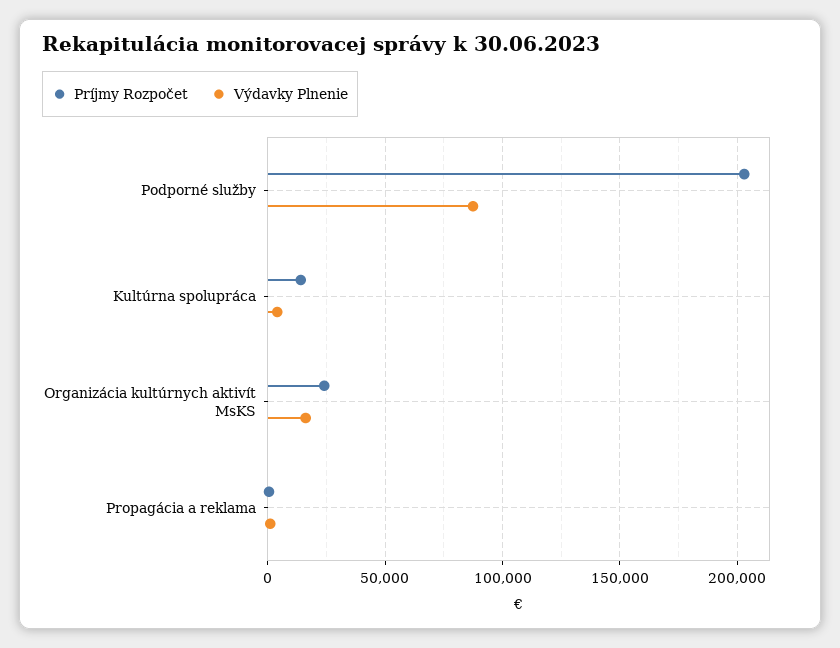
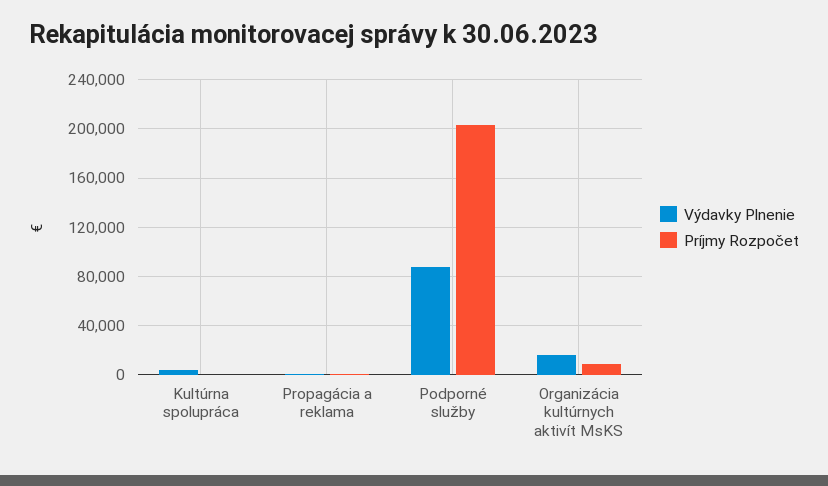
  {
    "Príjmy Rozpočet": {
      "Podporné služby": 205000,
-     "Kultúrna spolupráca": 15000,
+     "Kultúrna spolupráca": 0,
-     "Organizácia kultúrnych aktivít MsKS": 25000,
+     "Organizácia kultúrnych aktivít MsKS": 10000,
      "Propagácia a reklama": 0
    },
    "Výdavky Plnenie": {
      "Podporné služby": 85000,
      "Kultúrna spolupráca": 5000,
      "Organizácia kultúrnych aktivít MsKS": 15000,
      "Propagácia a reklama": 0
    }
  }

